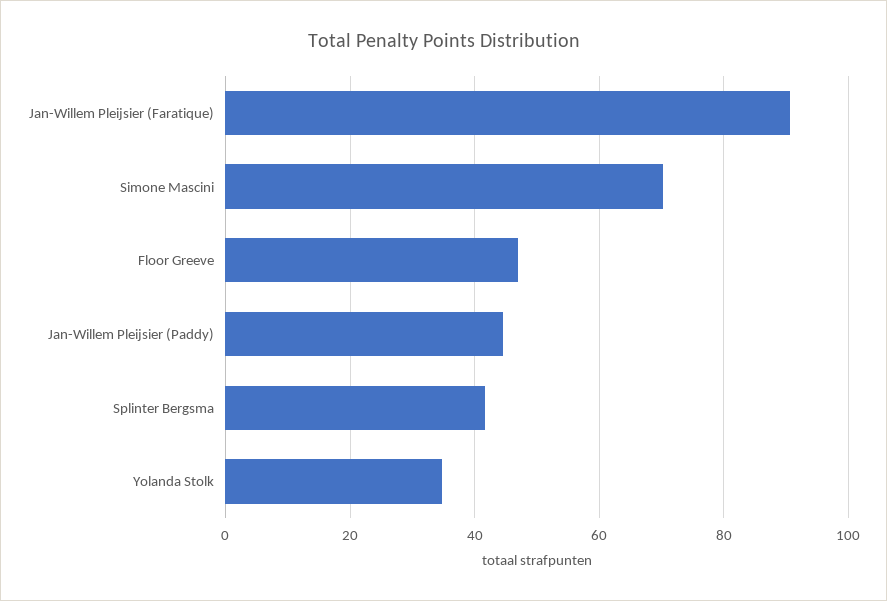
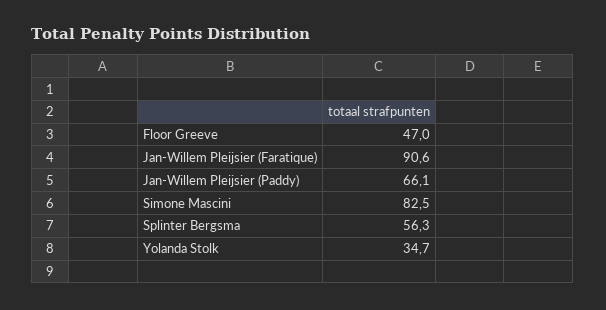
  {
    "Jan-Willem Pleijsier (Faratique)": 90.6,
-   "Simone Mascini": 70,
+   "Simone Mascini": 82.5,
    "Floor Greeve": 47,
-   "Jan-Willem Pleijsier (Paddy)": 44,
+   "Jan-Willem Pleijsier (Paddy)": 66.1,
-   "Splinter Bergsma": 42,
+   "Splinter Bergsma": 56.3,
    "Yolanda Stolk": 34.7
  }

